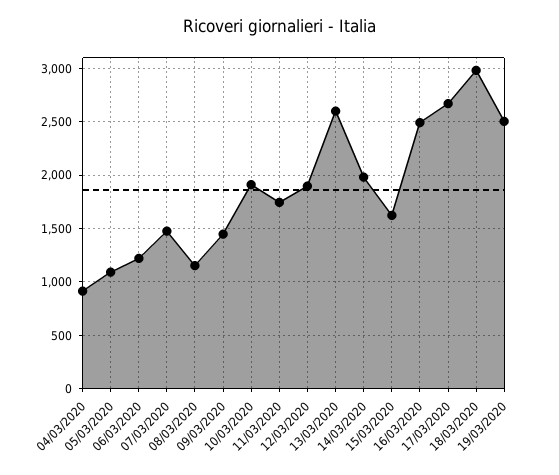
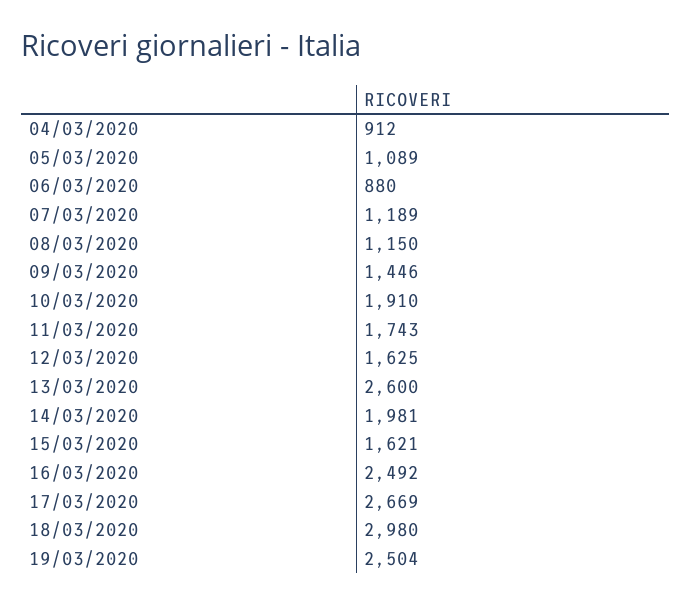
  {
    "04/03/2020": 912,
    "05/03/2020": 1089,
-   "06/03/2020": 1200,
+   "06/03/2020": 880,
-   "07/03/2020": 1500,
+   "07/03/2020": 1189,
    "08/03/2020": 1150,
    "09/03/2020": 1446,
    "10/03/2020": 1910,
    "11/03/2020": 1743,
-   "12/03/2020": 1900,
+   "12/03/2020": 1625,
    "13/03/2020": 2600,
    "14/03/2020": 1981,
    "15/03/2020": 1621,
    "16/03/2020": 2492,
    "17/03/2020": 2669,
    "18/03/2020": 2980,
    "19/03/2020": 2504
  }

